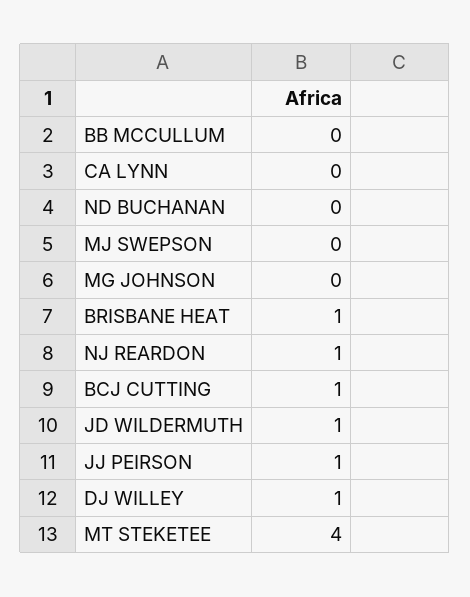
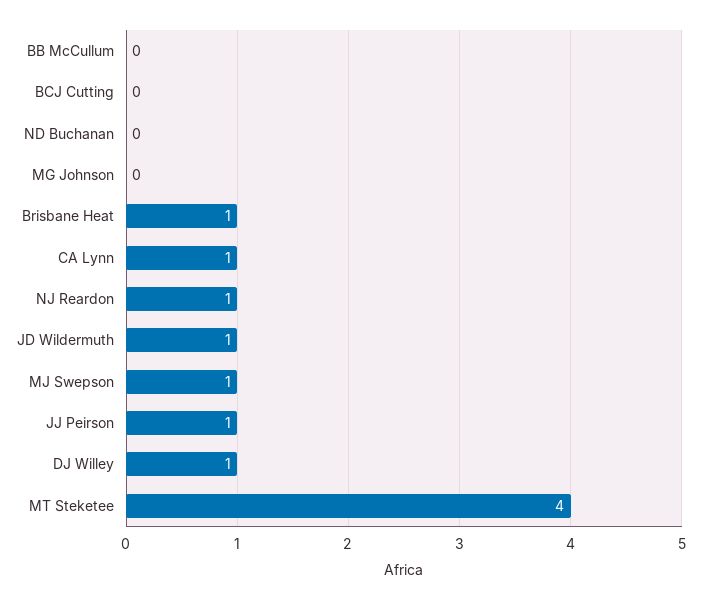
  {
    "BB MCCULLUM": 0,
-   "CA LYNN": 0,
+   "CA LYNN": 1,
    "ND BUCHANAN": 0,
-   "MJ SWEPSON": 0,
+   "MJ SWEPSON": 1,
    "MG JOHNSON": 0,
    "BRISBANE HEAT": 1,
    "NJ REARDON": 1,
-   "BCJ CUTTING": 1,
+   "BCJ CUTTING": 0,
    "JD WILDERMUTH": 1,
    "JJ PEIRSON": 1,
    "DJ WILLEY": 1,
    "MT STEKETEE": 4
  }

